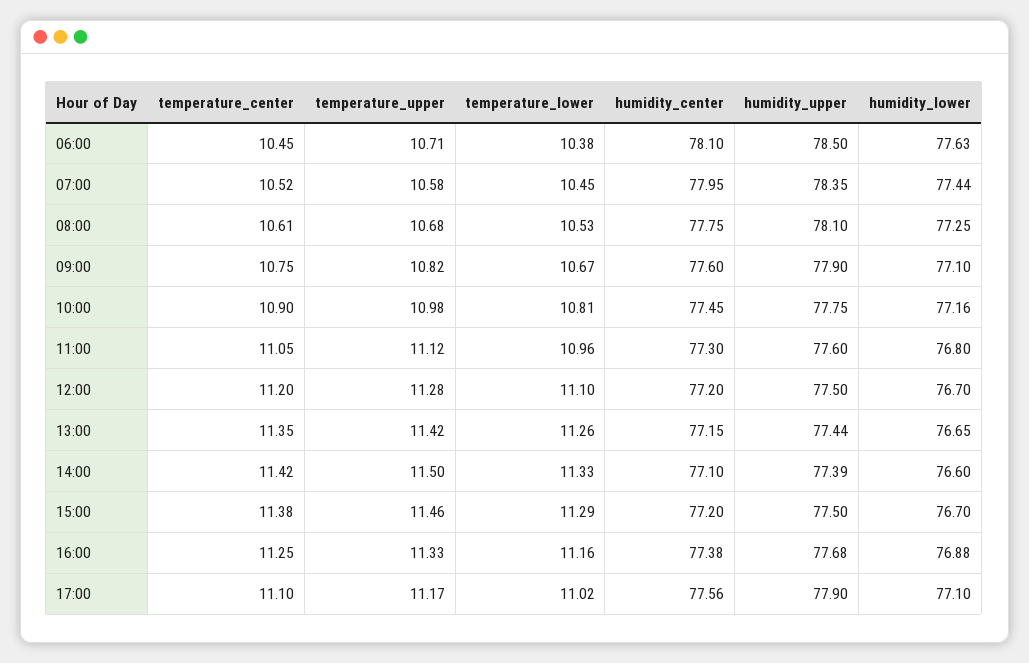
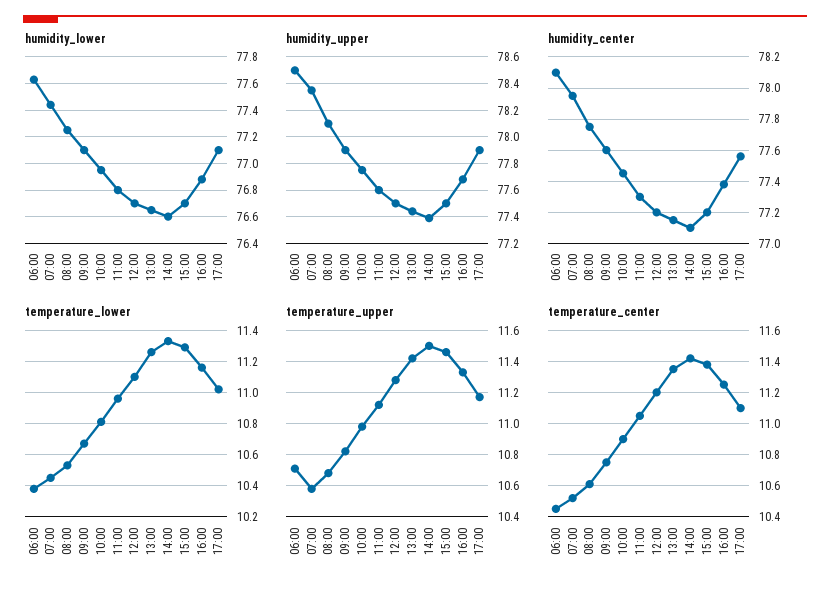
  {
    "temperature_center": {
      "06:00": 10.45,
      "07:00": 10.52,
      "08:00": 10.61,
      "09:00": 10.75,
      "10:00": 10.9,
      "11:00": 11.05,
      "12:00": 11.2,
      "13:00": 11.35,
      "14:00": 11.42,
      "15:00": 11.38,
      "16:00": 11.25,
      "17:00": 11.1
    },
    "temperature_upper": {
      "06:00": 10.71,
      "07:00": 10.58,
      "08:00": 10.68,
      "09:00": 10.82,
      "10:00": 10.98,
      "11:00": 11.12,
      "12:00": 11.28,
      "13:00": 11.42,
      "14:00": 11.5,
      "15:00": 11.46,
      "16:00": 11.33,
      "17:00": 11.17
    },
    "temperature_lower": {
      "06:00": 10.38,
      "07:00": 10.45,
      "08:00": 10.53,
      "09:00": 10.67,
      "10:00": 10.81,
      "11:00": 10.96,
      "12:00": 11.1,
      "13:00": 11.26,
      "14:00": 11.33,
      "15:00": 11.29,
      "16:00": 11.16,
      "17:00": 11.02
    },
    "humidity_center": {
      "06:00": 78.1,
      "07:00": 77.95,
      "08:00": 77.75,
      "09:00": 77.6,
      "10:00": 77.45,
      "11:00": 77.3,
      "12:00": 77.2,
      "13:00": 77.15,
      "14:00": 77.1,
      "15:00": 77.2,
      "16:00": 77.38,
      "17:00": 77.56
    },
    "humidity_upper": {
      "06:00": 78.5,
      "07:00": 78.35,
      "08:00": 78.1,
      "09:00": 77.9,
      "10:00": 77.75,
      "11:00": 77.6,
      "12:00": 77.5,
      "13:00": 77.44,
      "14:00": 77.39,
      "15:00": 77.5,
      "16:00": 77.68,
      "17:00": 77.9
    },
    "humidity_lower": {
      "06:00": 77.63,
      "07:00": 77.44,
      "08:00": 77.25,
      "09:00": 77.1,
-     "10:00": 77.16,
+     "10:00": 76.95,
      "11:00": 76.8,
      "12:00": 76.7,
      "13:00": 76.65,
      "14:00": 76.6,
      "15:00": 76.7,
      "16:00": 76.88,
      "17:00": 77.1
    }
  }

